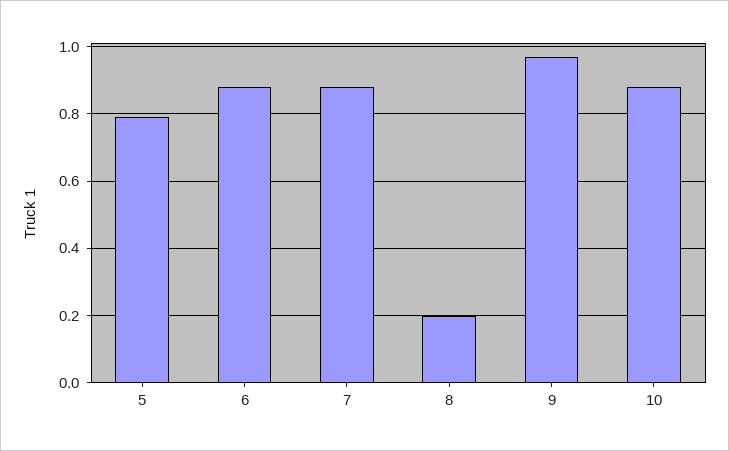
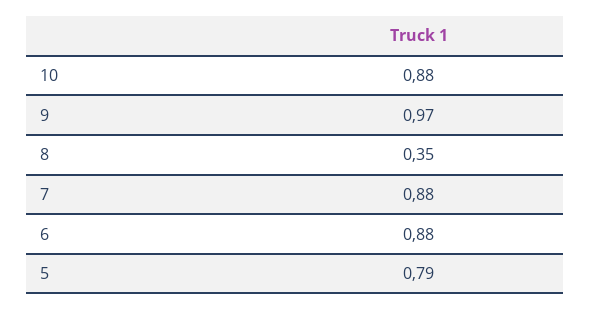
  {
    "5": 0.79,
    "6": 0.88,
    "7": 0.88,
-   "8": 0.2,
+   "8": 0.35,
    "9": 0.97,
    "10": 0.88
  }

